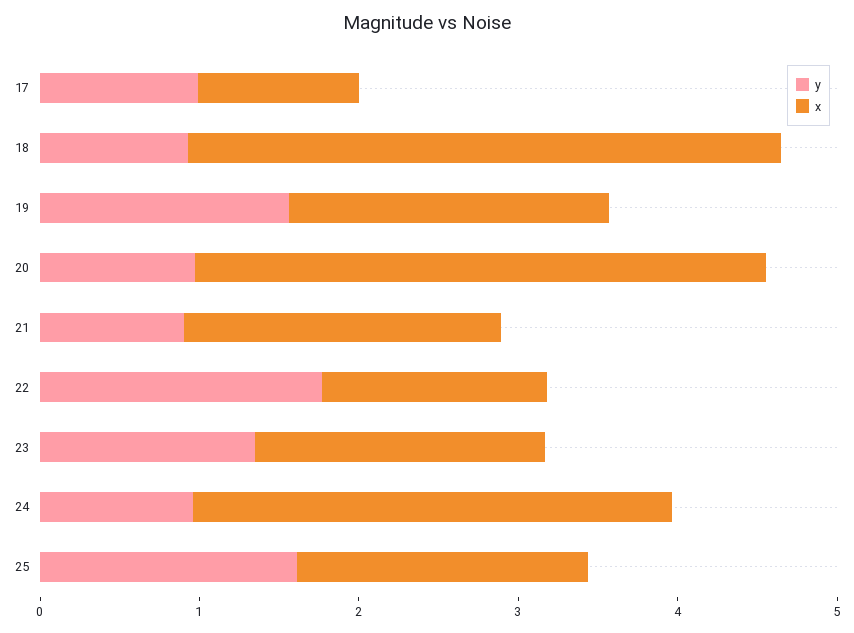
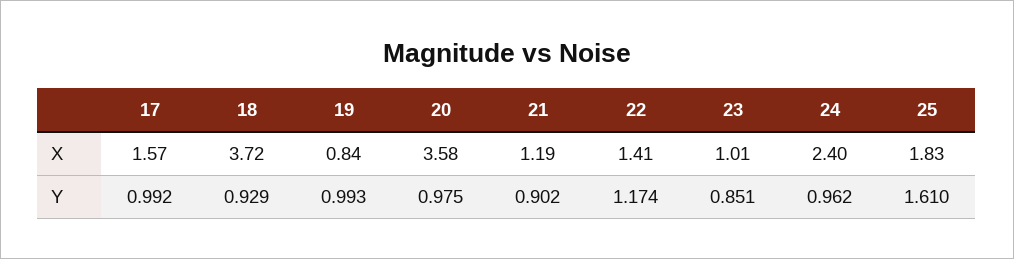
  {
    "y": {
      "17": 0.992,
      "18": 0.929,
-     "19": 1.6,
+     "19": 0.993,
      "20": 0.975,
      "21": 0.902,
-     "22": 1.8,
+     "22": 1.174,
-     "23": 1.4,
+     "23": 0.851,
      "24": 0.962,
      "25": 1.61
    },
    "x": {
-     "17": 1,
+     "17": 1.57,
      "18": 3.72,
-     "19": 2,
+     "19": 0.84,
      "20": 3.58,
-     "21": 2,
+     "21": 1.19,
      "22": 1.41,
-     "23": 1.8,
+     "23": 1.01,
-     "24": 3,
+     "24": 2.4,
      "25": 1.83
    }
  }

